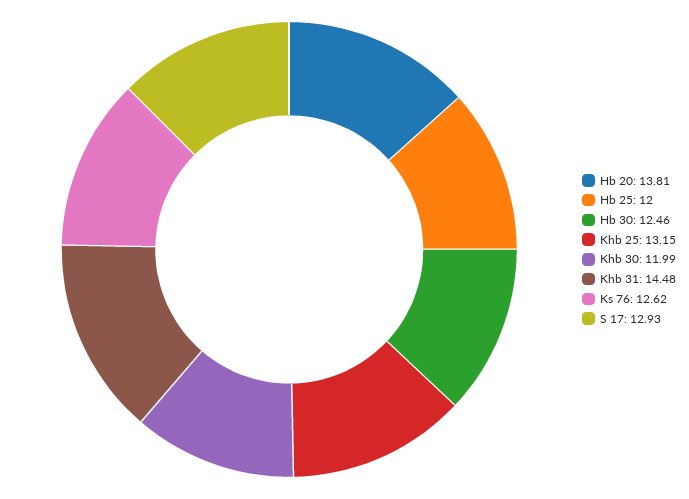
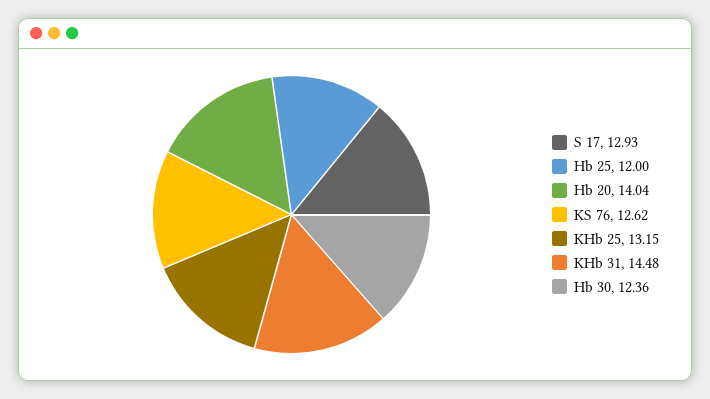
  {
-   "Hb 20": 13.81,
+   "Hb 20": 14.04,
    "Hb 25": 12,
-   "Hb 30": 12.46,
+   "Hb 30": 12.36,
    "Khb 25": 13.15,
-   "Khb 30": 11.99,
    "Khb 31": 14.48,
    "Ks 76": 12.62,
    "S 17": 12.93
  }

